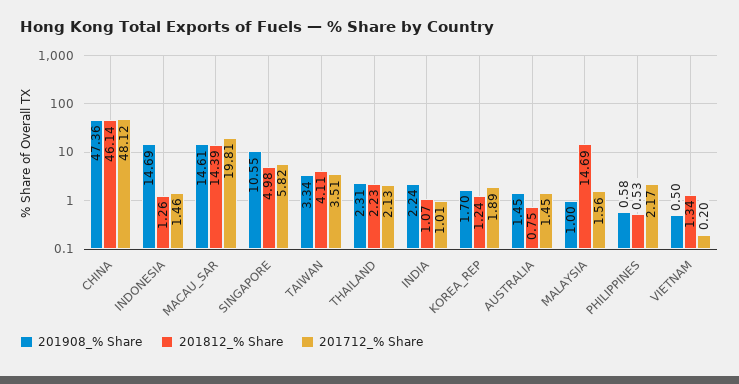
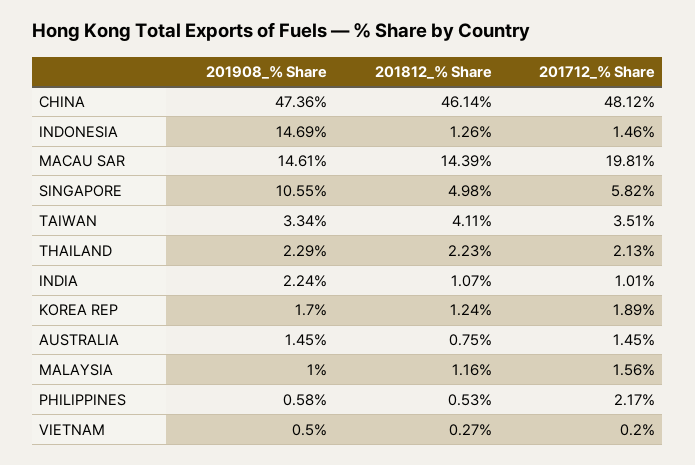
  {
    "201908_% Share": {
      "CHINA": 47.36,
      "INDONESIA": 14.69,
      "MACAU_SAR": 14.61,
      "SINGAPORE": 10.55,
      "TAIWAN": 3.34,
-     "THAILAND": 2.31,
+     "THAILAND": 2.29,
      "INDIA": 2.24,
      "KOREA_REP": 1.7,
      "AUSTRALIA": 1.45,
      "MALAYSIA": 1,
      "PHILIPPINES": 0.58,
      "VIETNAM": 0.5
    },
    "201812_% Share": {
      "CHINA": 46.14,
      "INDONESIA": 1.26,
      "MACAU_SAR": 14.39,
      "SINGAPORE": 4.98,
      "TAIWAN": 4.11,
      "THAILAND": 2.23,
      "INDIA": 1.07,
      "KOREA_REP": 1.24,
      "AUSTRALIA": 0.75,
-     "MALAYSIA": 14.69,
+     "MALAYSIA": 1.16,
      "PHILIPPINES": 0.53,
-     "VIETNAM": 1.34
+     "VIETNAM": 0.27
    },
    "201712_% Share": {
      "CHINA": 48.12,
      "INDONESIA": 1.46,
      "MACAU_SAR": 19.81,
      "SINGAPORE": 5.82,
      "TAIWAN": 3.51,
      "THAILAND": 2.13,
      "INDIA": 1.01,
      "KOREA_REP": 1.89,
      "AUSTRALIA": 1.45,
      "MALAYSIA": 1.56,
      "PHILIPPINES": 2.17,
      "VIETNAM": 0.2
    }
  }

